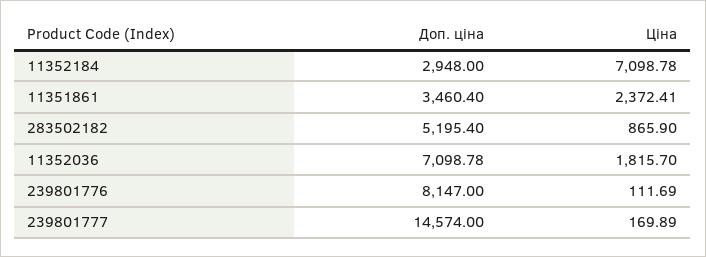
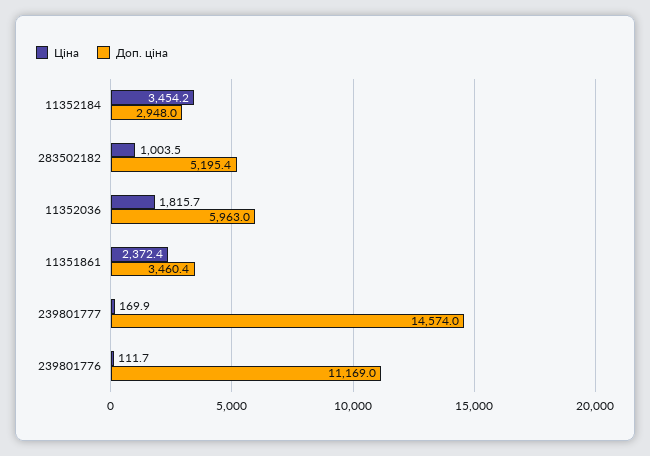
  {
    "Доп. ціна": {
      "11352184": 2948,
      "11351861": 3460.4,
      "283502182": 5195.4,
-     "11352036": 7098.78,
+     "11352036": 5963,
-     "239801776": 8147,
+     "239801776": 11169,
      "239801777": 14574
    },
    "Ціна": {
-     "11352184": 7098.78,
+     "11352184": 3454.2,
      "11351861": 2372.41,
-     "283502182": 865.9,
+     "283502182": 1003.5,
      "11352036": 1815.7,
      "239801776": 111.69,
      "239801777": 169.89
    }
  }

